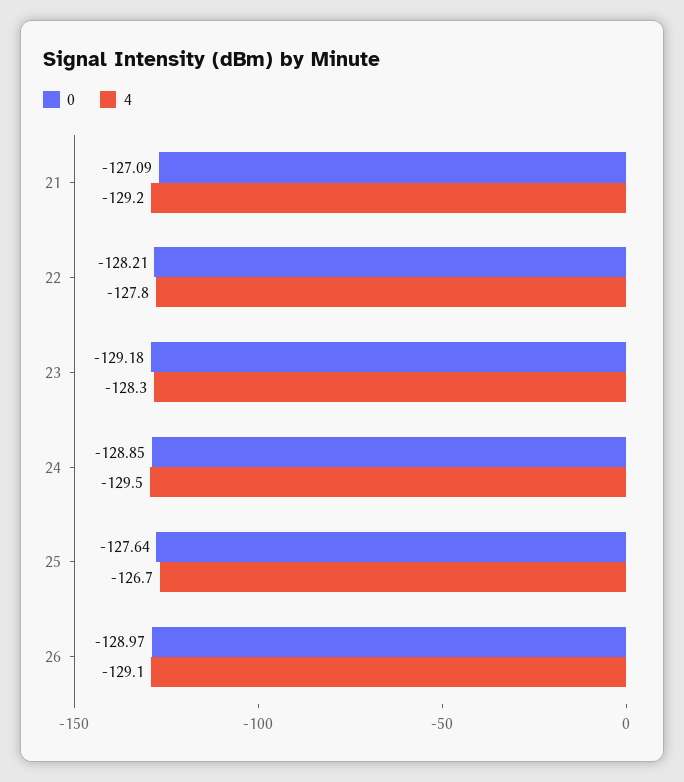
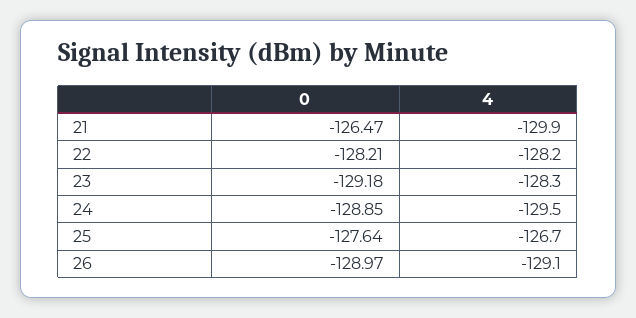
  {
    "0": {
-     "21": -127.09,
+     "21": -126.47,
      "22": -128.21,
      "23": -129.18,
      "24": -128.85,
      "25": -127.64,
      "26": -128.97
    },
    "4": {
-     "21": -129.2,
+     "21": -129.9,
-     "22": -127.8,
+     "22": -128.2,
      "23": -128.3,
      "24": -129.5,
      "25": -126.7,
      "26": -129.1
    }
  }

